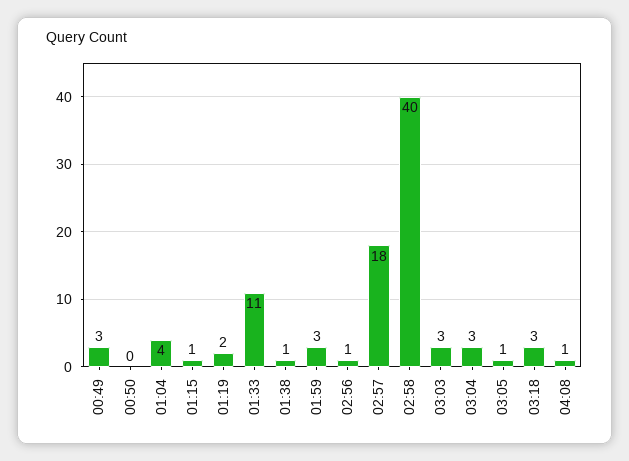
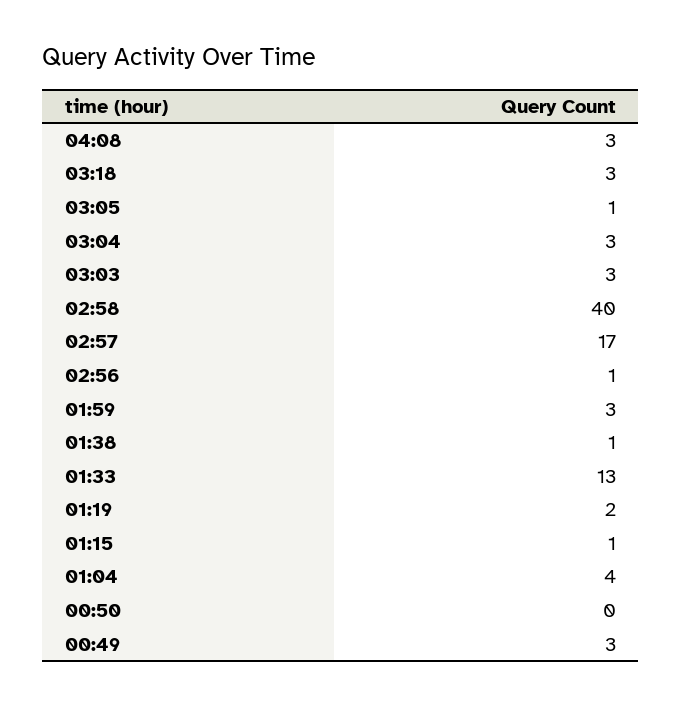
  {
    "00:49": 3,
    "00:50": 0,
    "01:04": 4,
    "01:15": 1,
    "01:19": 2,
-   "01:33": 11,
+   "01:33": 13,
    "01:38": 1,
    "01:59": 3,
    "02:56": 1,
-   "02:57": 18,
+   "02:57": 17,
    "02:58": 40,
    "03:03": 3,
    "03:04": 3,
    "03:05": 1,
    "03:18": 3,
-   "04:08": 1
+   "04:08": 3
  }

